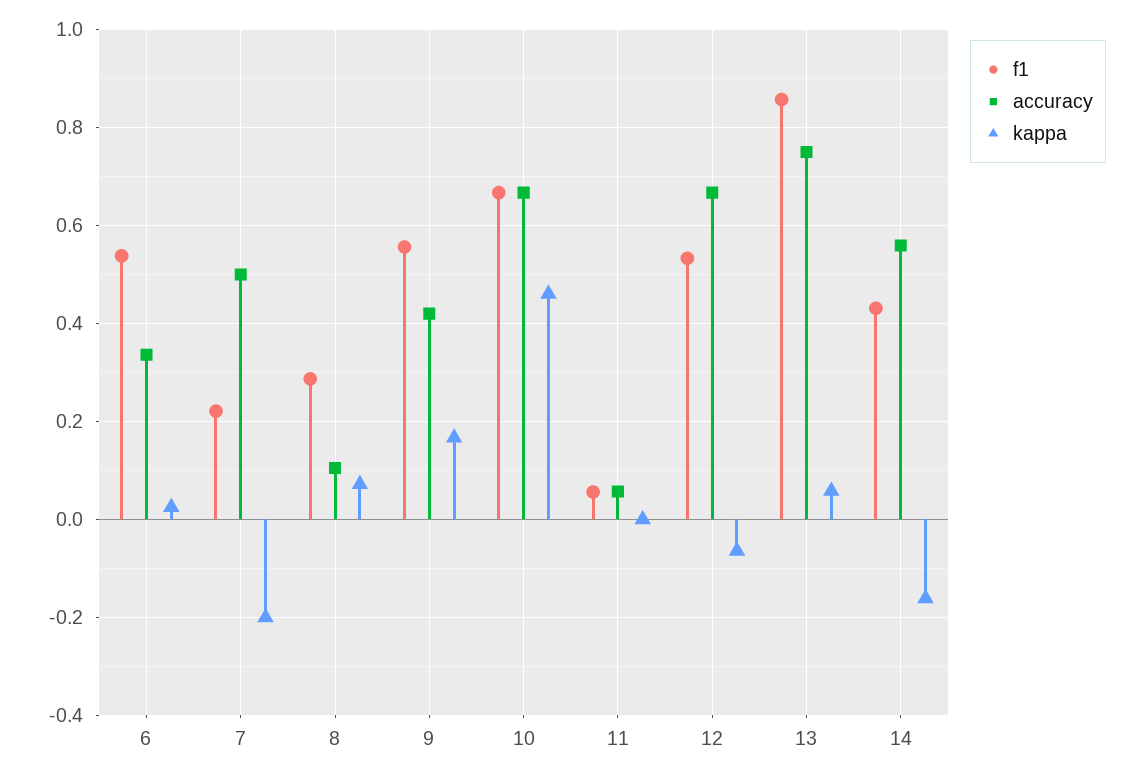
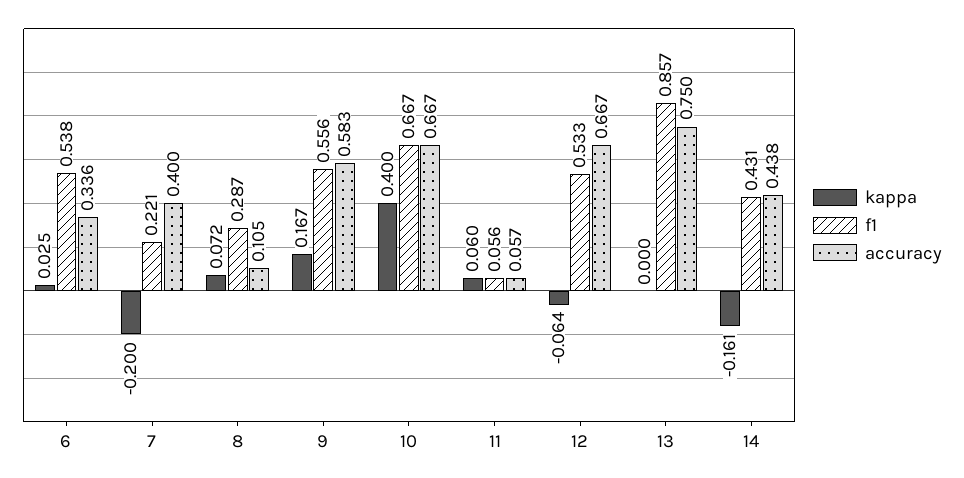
  {
    "f1": {
      "6": 0.538,
      "7": 0.221,
      "8": 0.287,
      "9": 0.556,
      "10": 0.667,
      "11": 0.056,
      "12": 0.533,
      "13": 0.857,
      "14": 0.431
    },
    "accuracy": {
      "6": 0.336,
-     "7": 0.5,
+     "7": 0.4,
      "8": 0.105,
-     "9": 0.42,
+     "9": 0.583,
      "10": 0.667,
      "11": 0.057,
      "12": 0.667,
      "13": 0.75,
-     "14": 0.56
+     "14": 0.438
    },
    "kappa": {
      "6": 0.025,
      "7": -0.2,
      "8": 0.072,
      "9": 0.167,
-     "10": 0.46,
+     "10": 0.4,
-     "11": 0,
+     "11": 0.06,
      "12": -0.064,
-     "13": 0.06,
+     "13": 0,
      "14": -0.161
    }
  }

